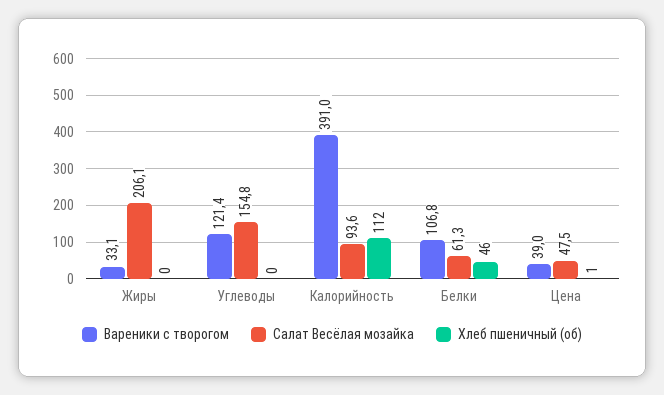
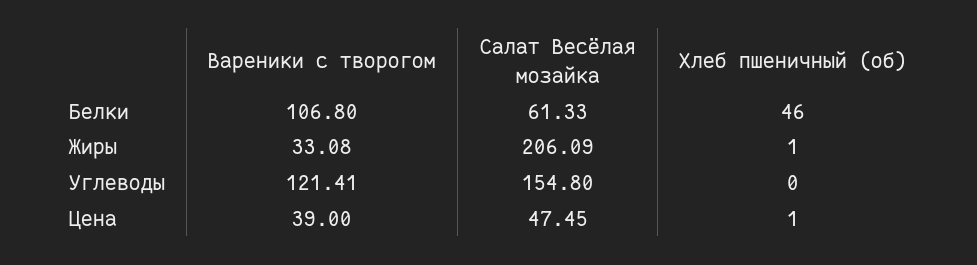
  {
    "Вареники с творогом": {
      "Жиры": 33.08,
      "Углеводы": 121.41,
-     "Калорийность": 391,
      "Белки": 106.8,
      "Цена": 39
    },
    "Салат Весёлая мозайка": {
      "Жиры": 206.09,
      "Углеводы": 154.8,
-     "Калорийность": 93.6,
      "Белки": 61.33,
      "Цена": 47.45
    },
    "Хлеб пшеничный (об)": {
-     "Жиры": 0,
+     "Жиры": 1,
      "Углеводы": 0,
-     "Калорийность": 112,
      "Белки": 46,
      "Цена": 1
    }
  }

